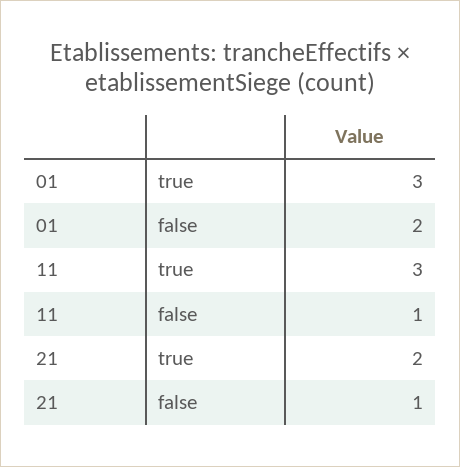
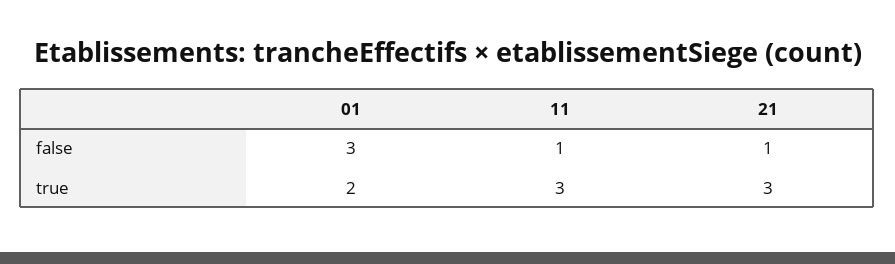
  {
    "01": {
-     "true": 3,
+     "true": 2,
-     "false": 2
+     "false": 3
    },
    "11": {
      "true": 3,
      "false": 1
    },
    "21": {
-     "true": 2,
+     "true": 3,
      "false": 1
    }
  }

